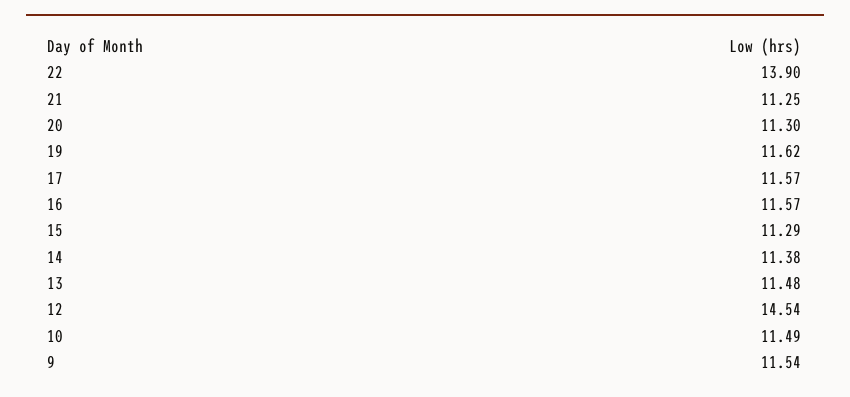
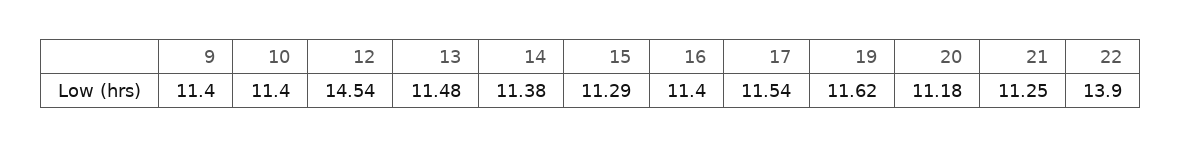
  {
    "22": 13.9,
    "21": 11.25,
-   "20": 11.3,
+   "20": 11.18,
    "19": 11.62,
-   "17": 11.57,
+   "17": 11.54,
-   "16": 11.57,
+   "16": 11.4,
    "15": 11.29,
    "14": 11.38,
    "13": 11.48,
    "12": 14.54,
-   "10": 11.49,
+   "10": 11.4,
-   "9": 11.54
+   "9": 11.4
  }

